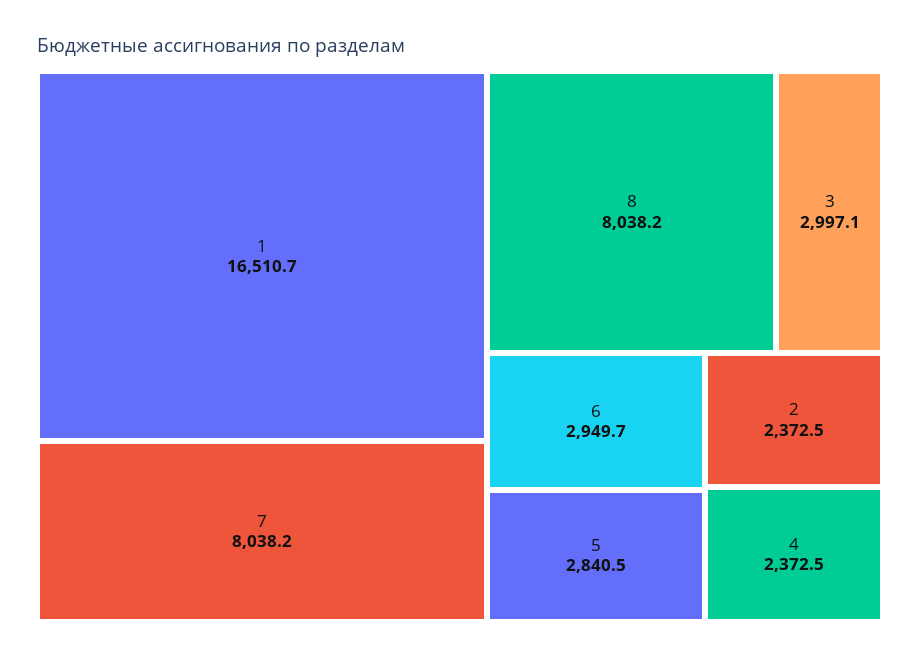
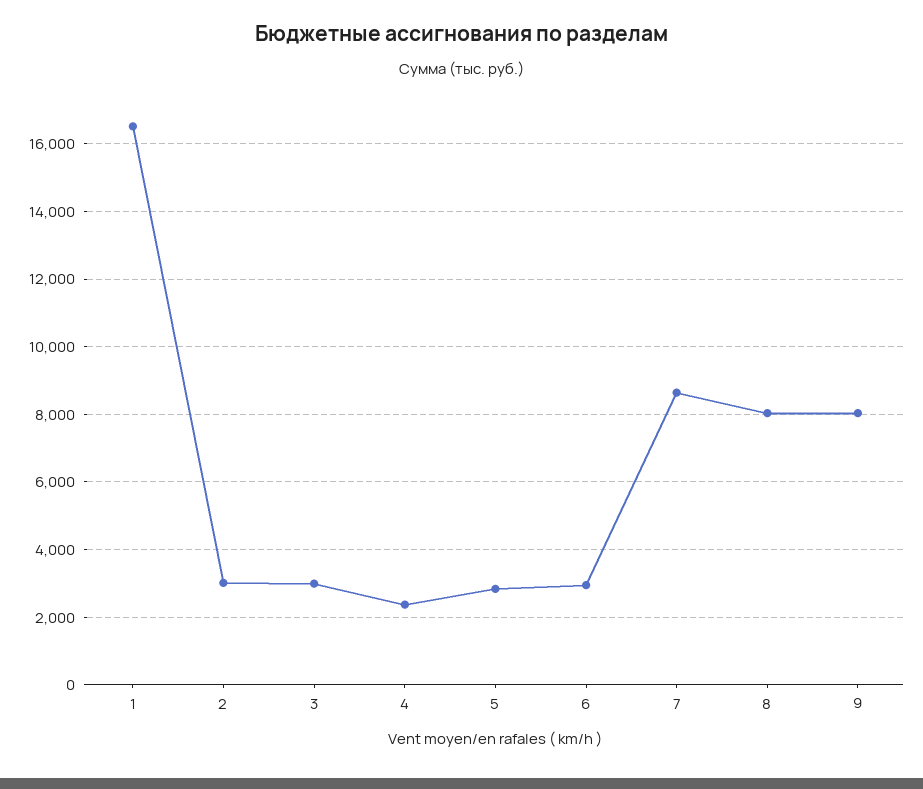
  {
    "1": 16510.7,
-   "7": 8038.2,
+   "7": 8600,
    "8": 8038.2,
    "3": 2997.1,
    "6": 2949.7,
    "5": 2840.5,
-   "2": 2372.5,
+   "2": 3000,
-   "4": 2372.5
+   "4": 2372.5,
+   "9": 8000
  }

